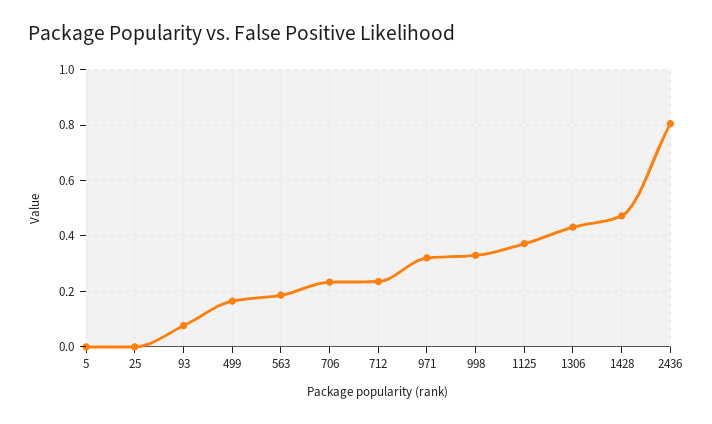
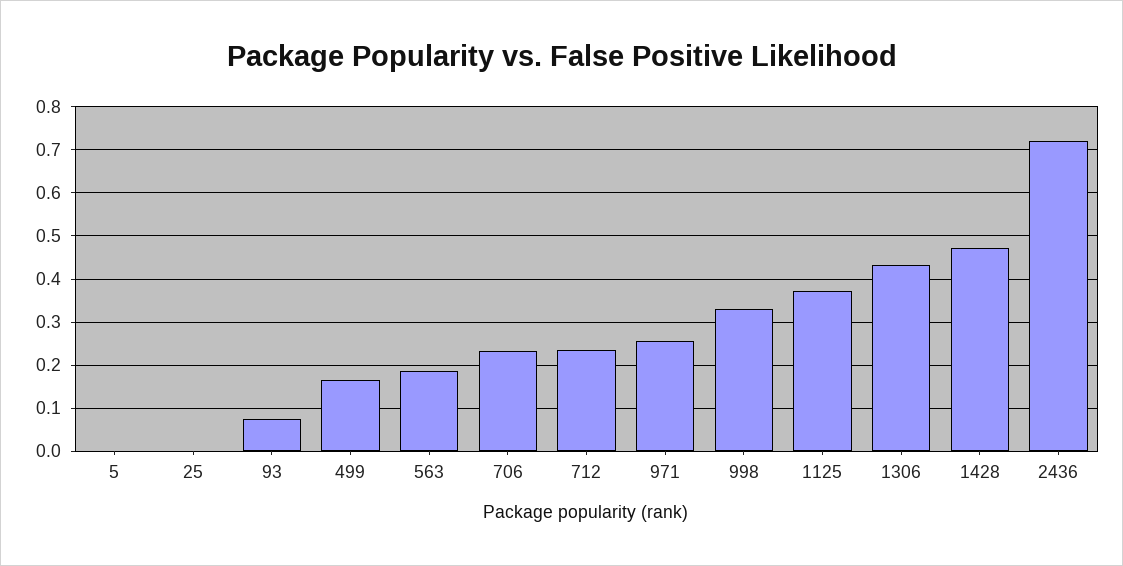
  {
    "5": 0,
    "25": 0,
    "93": 0.08,
    "499": 0.16,
    "563": 0.18,
    "706": 0.24,
    "712": 0.24,
-   "971": 0.325,
+   "971": 0.26,
    "998": 0.32,
    "1125": 0.38,
    "1306": 0.44,
    "1428": 0.48,
-   "2436": 0.8
+   "2436": 0.72
  }

